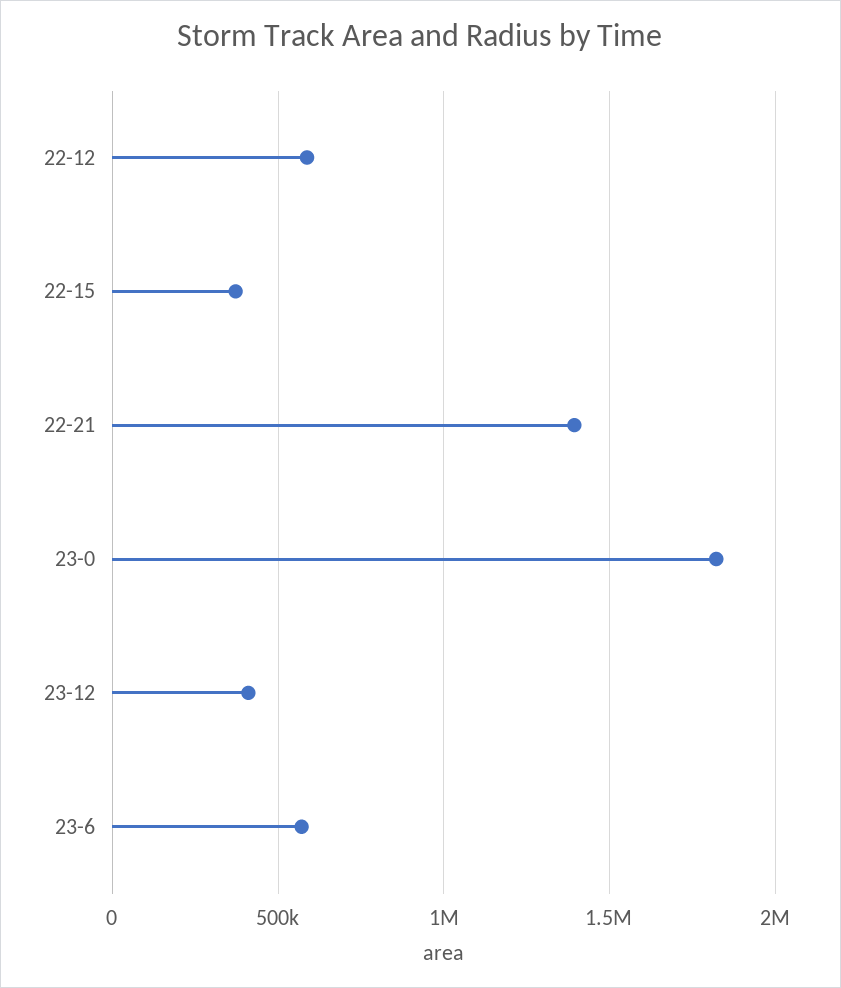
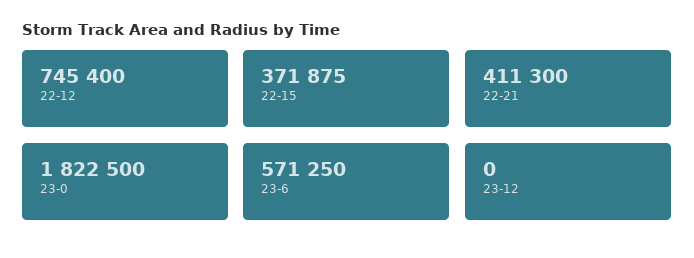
  {
-   "22-12": 600000,
+   "22-12": 745400,
    "22-15": 371875,
-   "22-21": 1400000,
+   "22-21": 411300,
    "23-0": 1822500,
-   "23-12": 400000,
+   "23-12": 0,
    "23-6": 571250
  }

